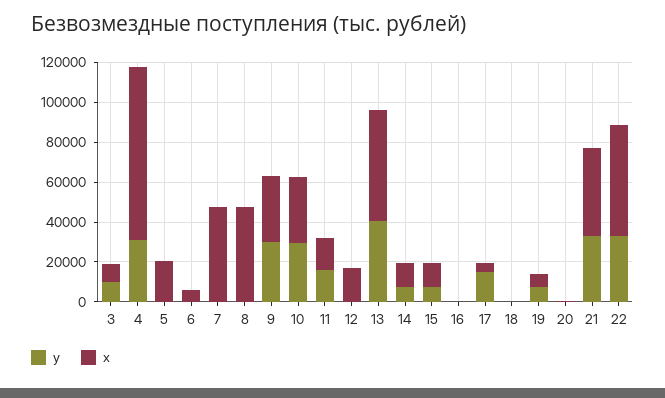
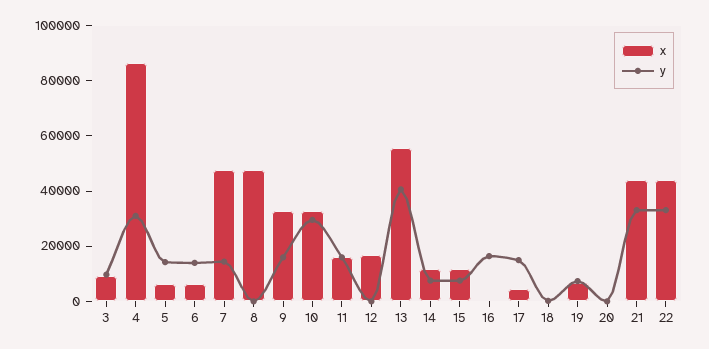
  {
    "y": {
      "3": 10000,
      "4": 30000,
-     "5": 0,
+     "5": 15000,
-     "6": 0,
+     "6": 15000,
-     "7": 0,
+     "7": 15000,
      "8": 0,
-     "9": 30000,
+     "9": 15000,
      "10": 30000,
      "11": 15000,
      "12": 0,
      "13": 40000,
      "14": 10000,
      "15": 10000,
-     "16": 0,
+     "16": 15000,
      "17": 15000,
      "18": 0,
      "19": 5000,
      "20": 0,
      "21": 35000,
      "22": 35000
    },
    "x": {
      "3": 10000,
      "4": 85000,
-     "5": 20000,
+     "5": 5000,
      "6": 5000,
      "7": 50000,
      "8": 50000,
      "9": 35000,
      "10": 35000,
      "11": 15000,
      "12": 15000,
      "13": 55000,
      "14": 10000,
      "15": 10000,
      "16": 0,
      "17": 5000,
      "18": 0,
      "19": 5000,
      "20": 0,
      "21": 45000,
-     "22": 55000
+     "22": 45000
    }
  }

